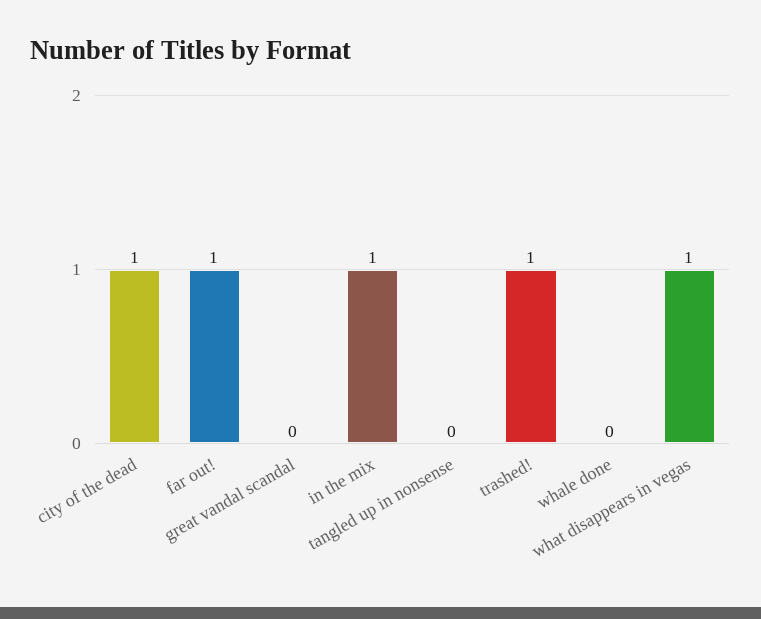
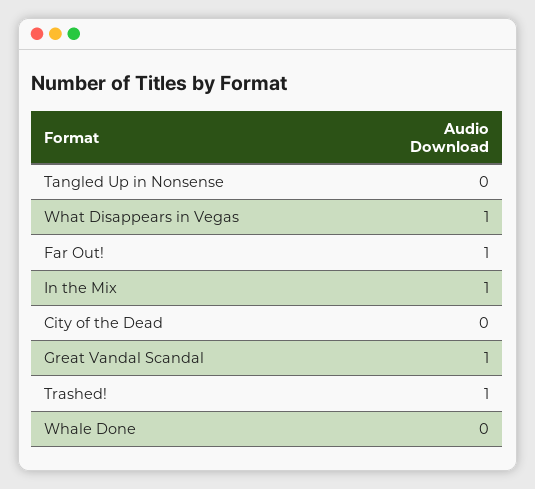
  {
-   "city of the dead": 1,
+   "city of the dead": 0,
    "far out!": 1,
-   "great vandal scandal": 0,
+   "great vandal scandal": 1,
    "in the mix": 1,
    "tangled up in nonsense": 0,
    "trashed!": 1,
    "whale done": 0,
    "what disappears in vegas": 1
  }

